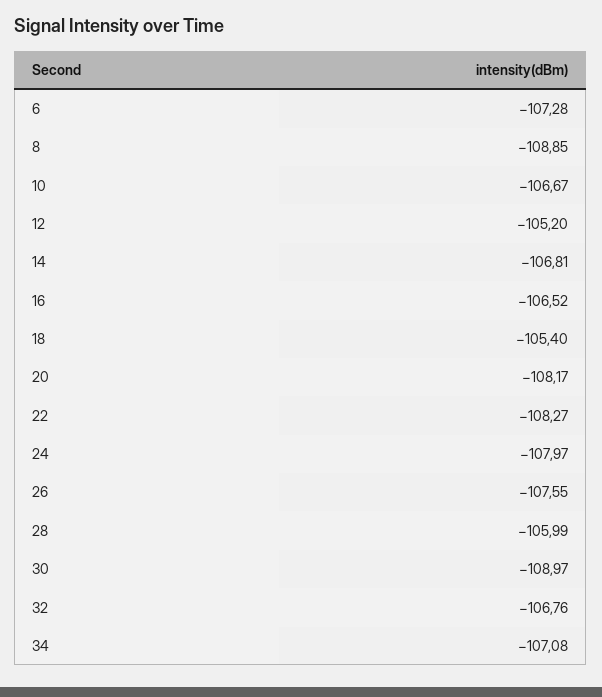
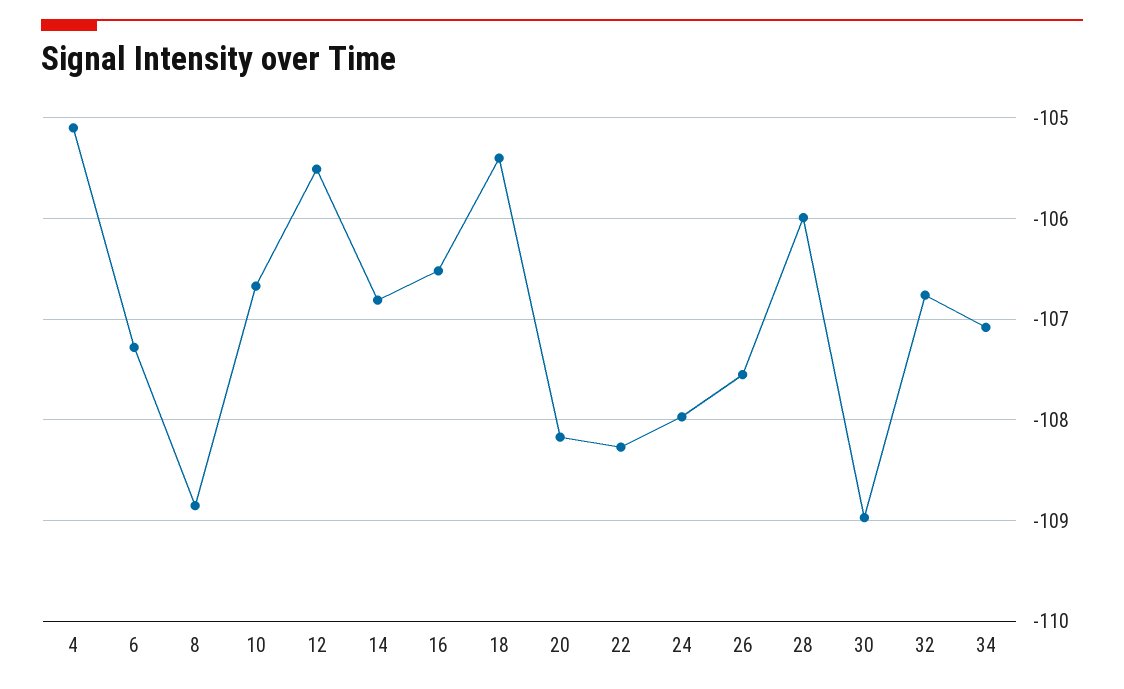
  {
    "6": -107.28,
    "8": -108.85,
    "10": -106.67,
-   "12": -105.2,
+   "12": -105.5,
    "14": -106.81,
    "16": -106.52,
    "18": -105.4,
    "20": -108.17,
    "22": -108.27,
    "24": -107.97,
    "26": -107.55,
    "28": -105.99,
    "30": -108.97,
    "32": -106.76,
-   "34": -107.08
+   "34": -107.08,
+   "4": -105.1
  }

